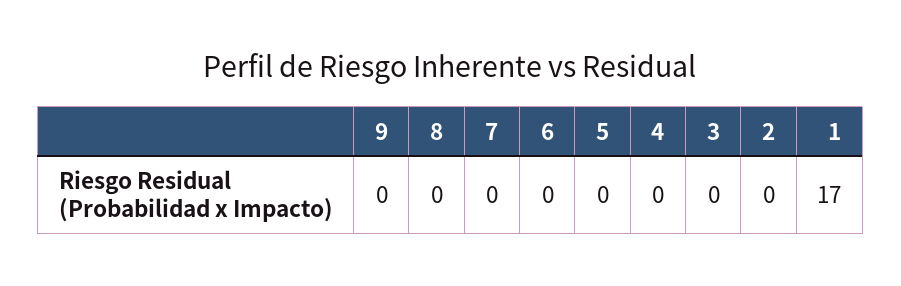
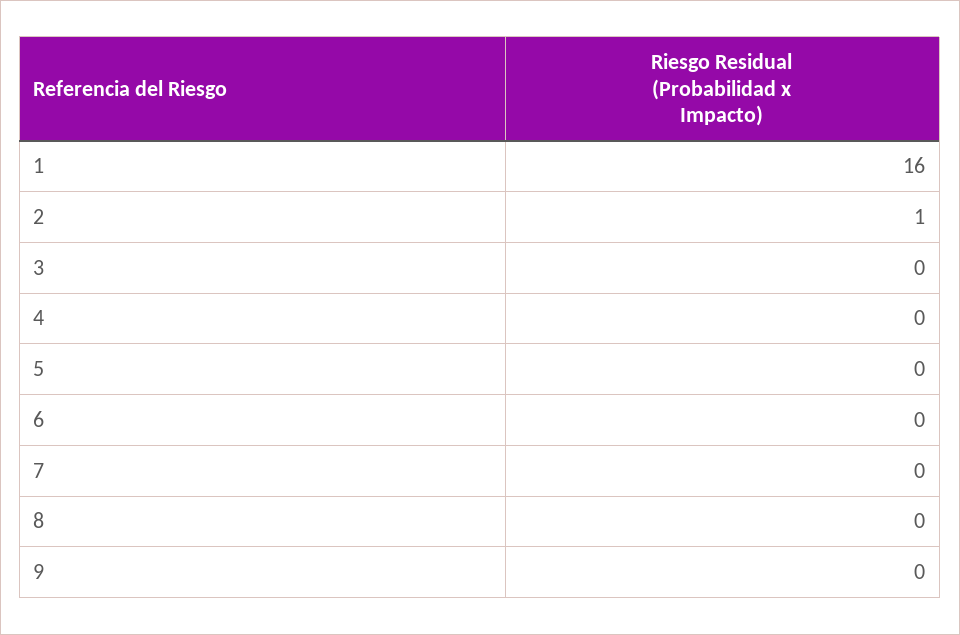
  {
    "9": 0,
    "8": 0,
    "7": 0,
    "6": 0,
    "5": 0,
    "4": 0,
    "3": 0,
-   "2": 0,
+   "2": 1,
-   "1": 17
+   "1": 16
  }

